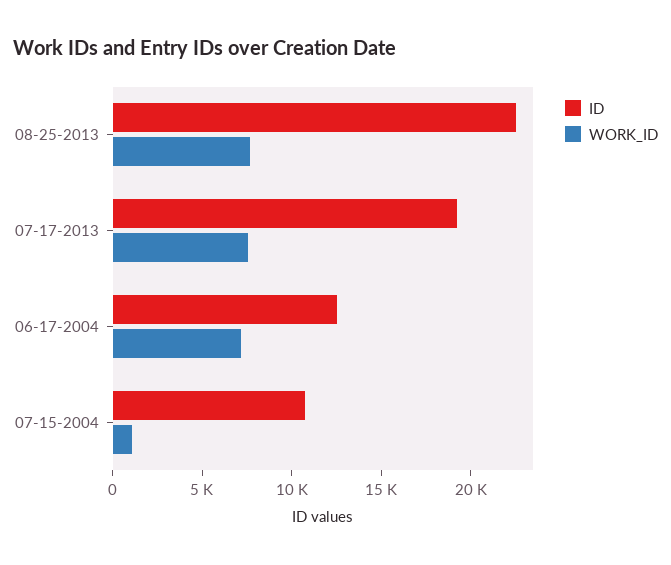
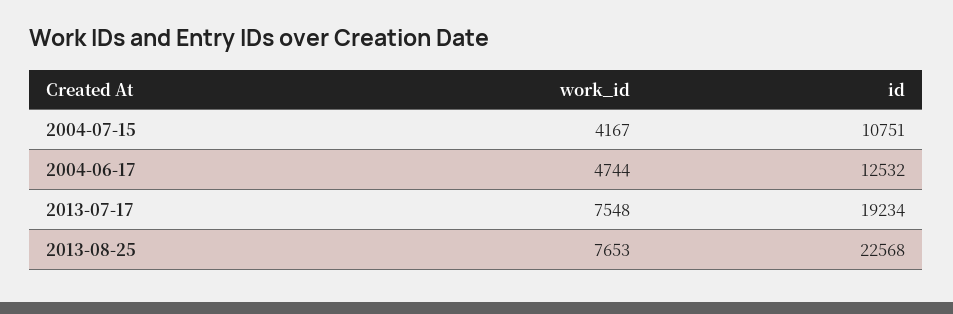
  {
    "ID": {
      "08-25-2013": 22568,
      "07-17-2013": 19234,
      "06-17-2004": 12532,
      "07-15-2004": 10751
    },
    "WORK_ID": {
      "08-25-2013": 7653,
      "07-17-2013": 7548,
-     "06-17-2004": 7000,
+     "06-17-2004": 4744,
-     "07-15-2004": 1000
+     "07-15-2004": 4167
    }
  }

